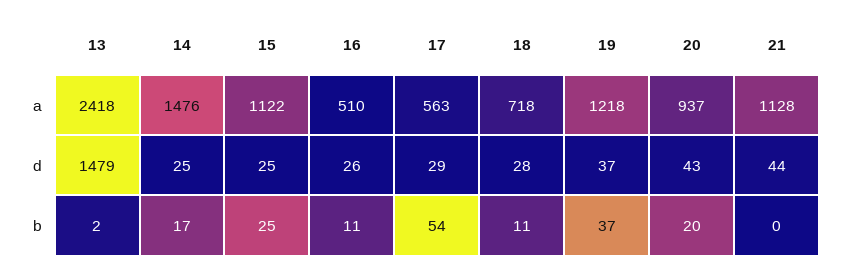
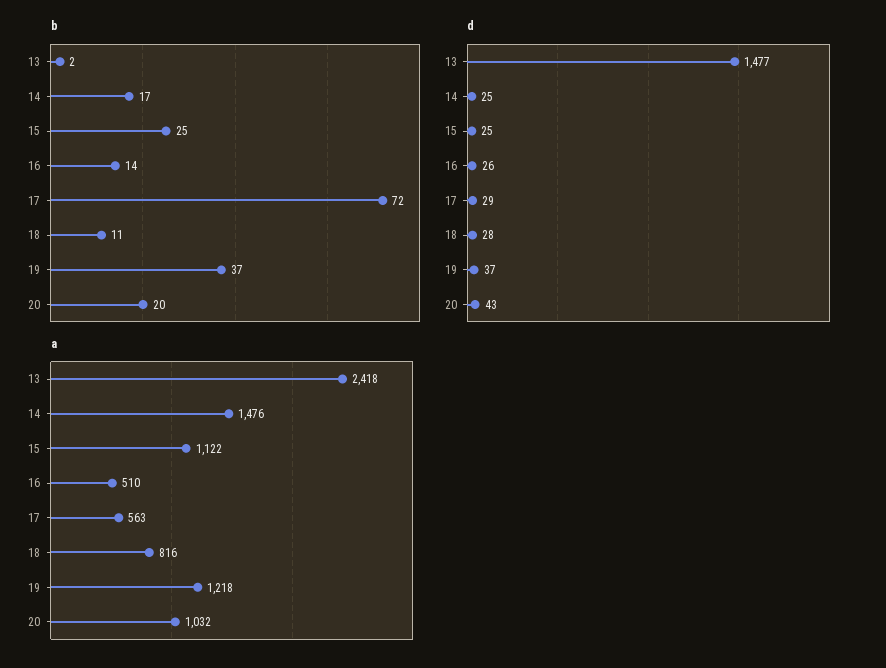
  {
    "a": {
      "13": 2418,
      "14": 1476,
      "15": 1122,
      "16": 510,
      "17": 563,
-     "18": 718,
+     "18": 816,
      "19": 1218,
-     "20": 937,
+     "20": 1032
-     "21": 1128
    },
    "d": {
-     "13": 1479,
+     "13": 1477,
      "14": 25,
      "15": 25,
      "16": 26,
      "17": 29,
      "18": 28,
      "19": 37,
-     "20": 43,
+     "20": 43
-     "21": 44
    },
    "b": {
      "13": 2,
      "14": 17,
      "15": 25,
-     "16": 11,
+     "16": 14,
-     "17": 54,
+     "17": 72,
      "18": 11,
      "19": 37,
-     "20": 20,
+     "20": 20
-     "21": 0
    }
  }

